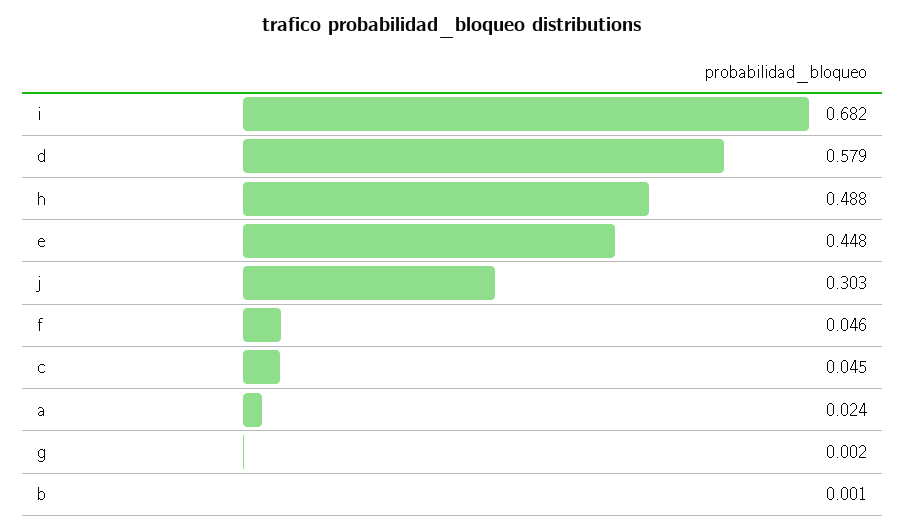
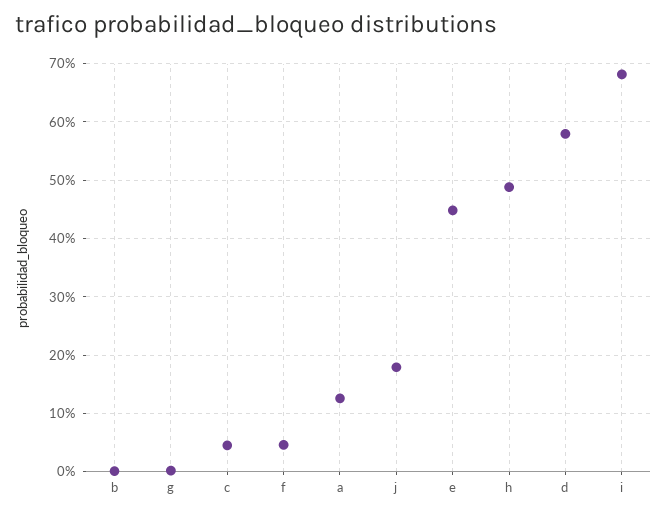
  {
    "i": 0.682,
    "d": 0.579,
    "h": 0.488,
    "e": 0.448,
-   "j": 0.303,
+   "j": 0.18,
    "f": 0.046,
    "c": 0.045,
-   "a": 0.024,
+   "a": 0.12,
    "g": 0.002,
    "b": 0.001
  }

